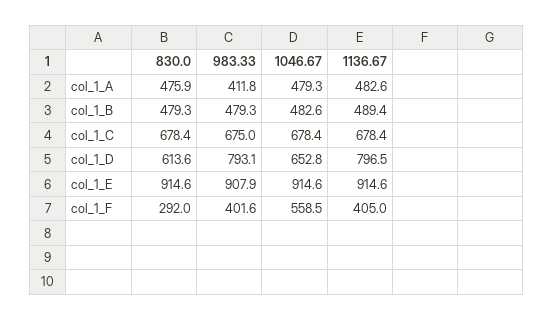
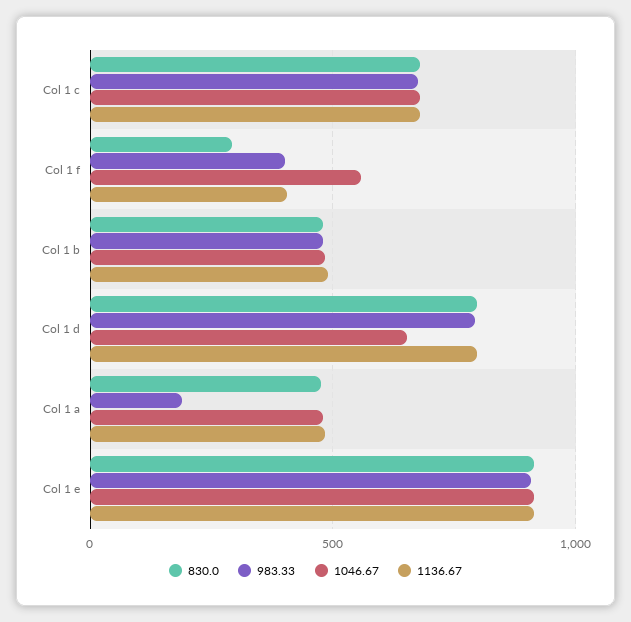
  {
    "830.0": {
      "col_1_A": 475.9,
      "col_1_B": 479.3,
      "col_1_C": 678.4,
-     "col_1_D": 613.6,
+     "col_1_D": 800,
      "col_1_E": 914.6,
      "col_1_F": 292
    },
    "983.33": {
-     "col_1_A": 411.8,
+     "col_1_A": 200,
      "col_1_B": 479.3,
      "col_1_C": 675,
      "col_1_D": 793.1,
      "col_1_E": 907.9,
      "col_1_F": 401.6
    },
    "1046.67": {
      "col_1_A": 479.3,
      "col_1_B": 482.6,
      "col_1_C": 678.4,
      "col_1_D": 652.8,
      "col_1_E": 914.6,
      "col_1_F": 558.5
    },
    "1136.67": {
      "col_1_A": 482.6,
      "col_1_B": 489.4,
      "col_1_C": 678.4,
      "col_1_D": 796.5,
      "col_1_E": 914.6,
      "col_1_F": 405
    }
  }

